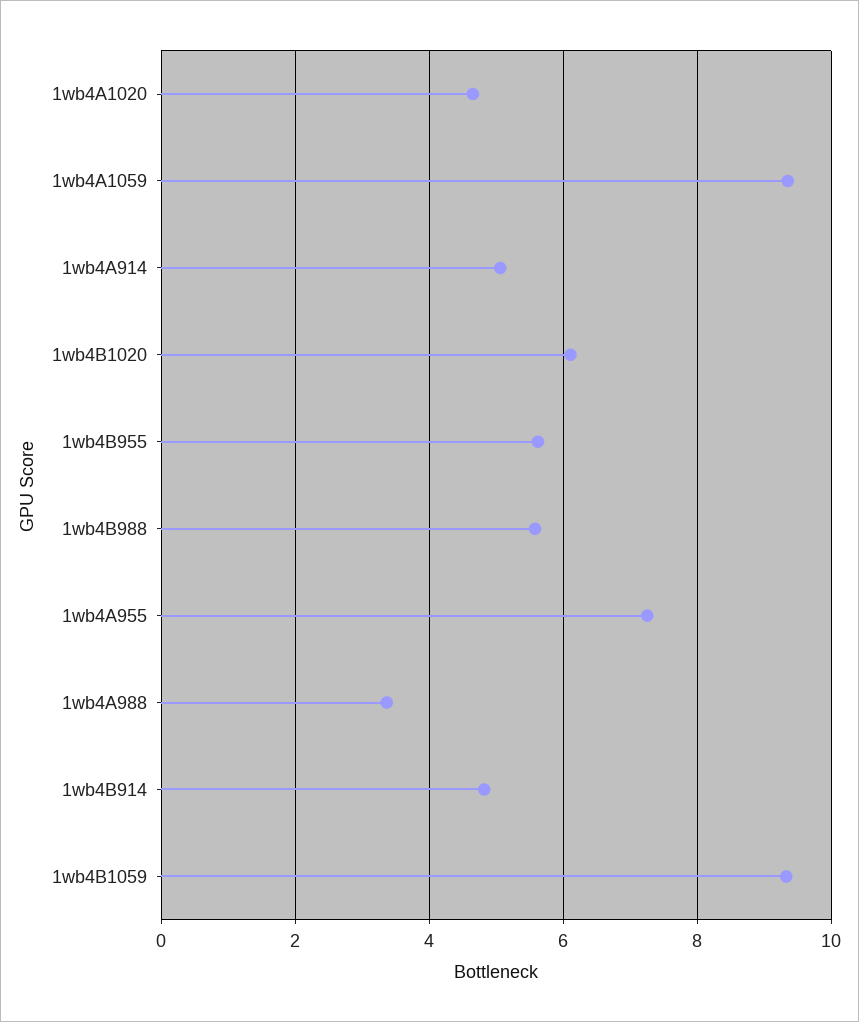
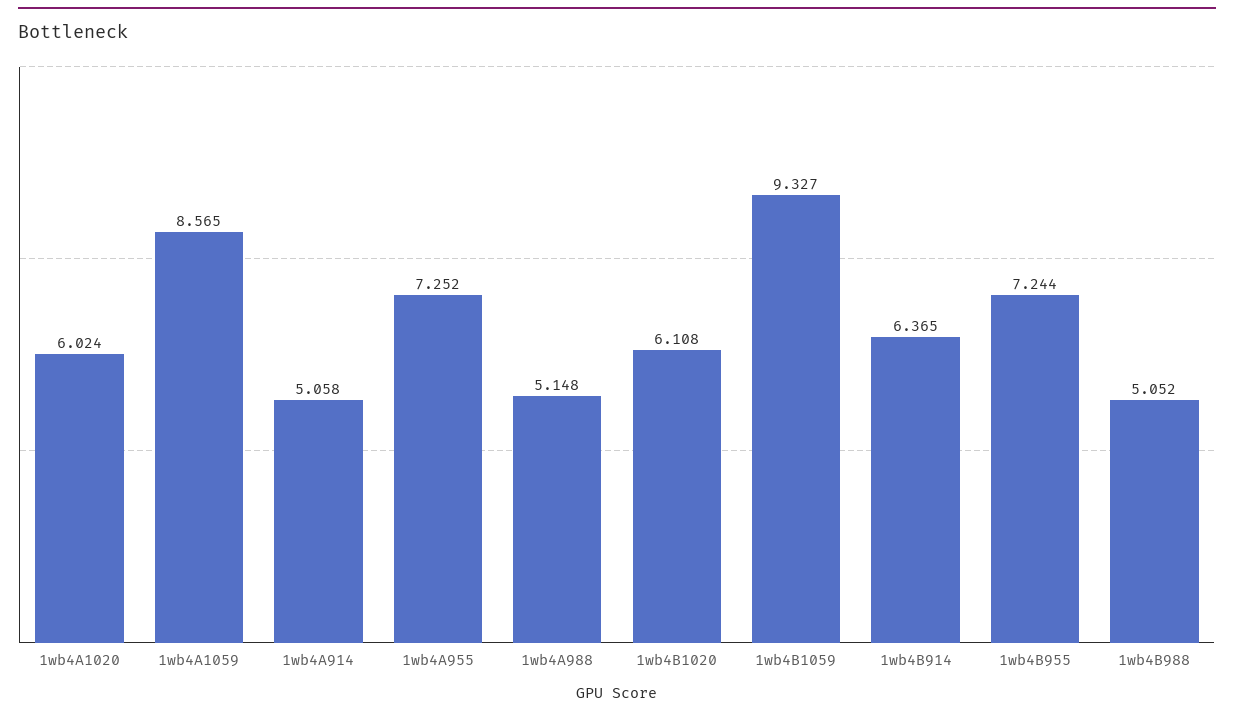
  {
-   "1wb4A1020": 4.6,
+   "1wb4A1020": 6.024,
-   "1wb4A1059": 9.4,
+   "1wb4A1059": 8.565,
    "1wb4A914": 5.058,
    "1wb4B1020": 6.108,
-   "1wb4B955": 5.6,
+   "1wb4B955": 7.244,
-   "1wb4B988": 5.6,
+   "1wb4B988": 5.052,
    "1wb4A955": 7.252,
-   "1wb4A988": 3.4,
+   "1wb4A988": 5.148,
-   "1wb4B914": 4.8,
+   "1wb4B914": 6.365,
    "1wb4B1059": 9.327
  }

